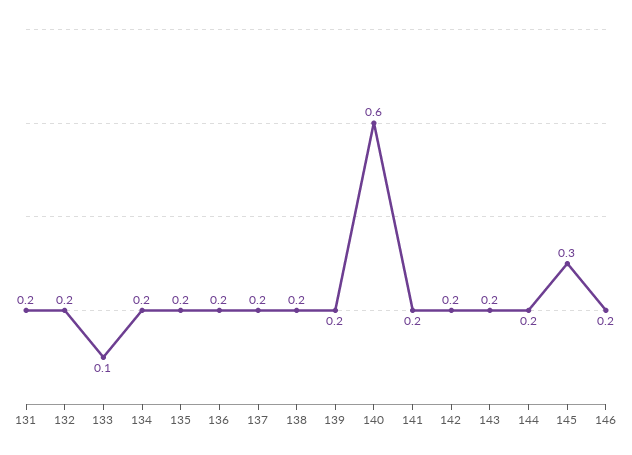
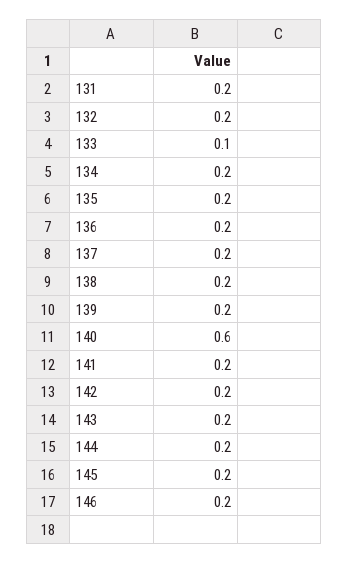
  {
    "131": 0.2,
    "132": 0.2,
    "133": 0.1,
    "134": 0.2,
    "135": 0.2,
    "136": 0.2,
    "137": 0.2,
    "138": 0.2,
    "139": 0.2,
    "140": 0.6,
    "141": 0.2,
    "142": 0.2,
    "143": 0.2,
    "144": 0.2,
-   "145": 0.3,
+   "145": 0.2,
    "146": 0.2
  }

